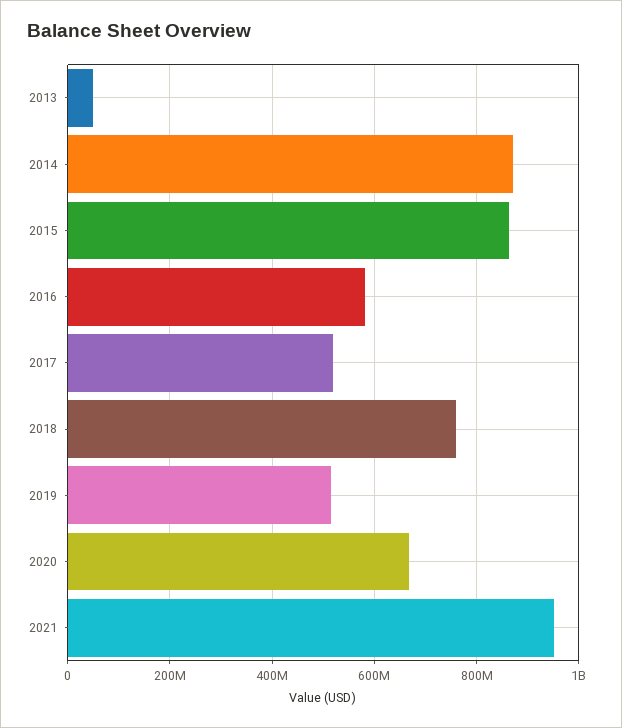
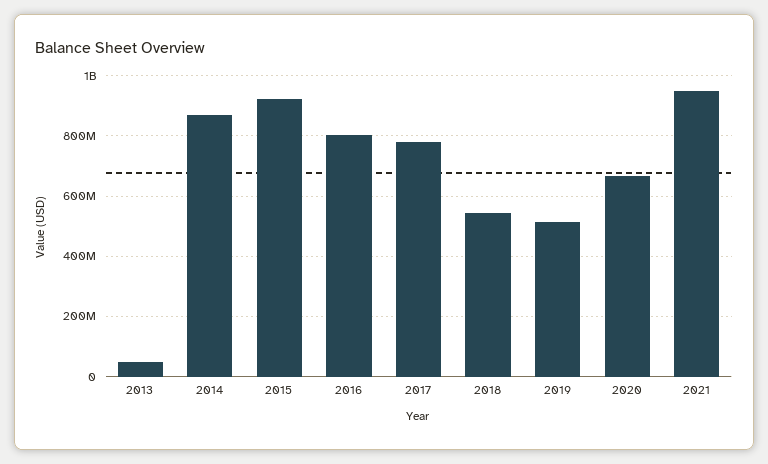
  {
    "2013": 40000000,
    "2014": 880000000,
-   "2015": 860000000,
+   "2015": 920000000,
-   "2016": 580000000,
+   "2016": 800000000,
-   "2017": 520000000,
+   "2017": 780000000,
-   "2018": 760000000,
+   "2018": 540000000,
    "2019": 520000000,
    "2020": 660000000,
    "2021": 960000000
  }

